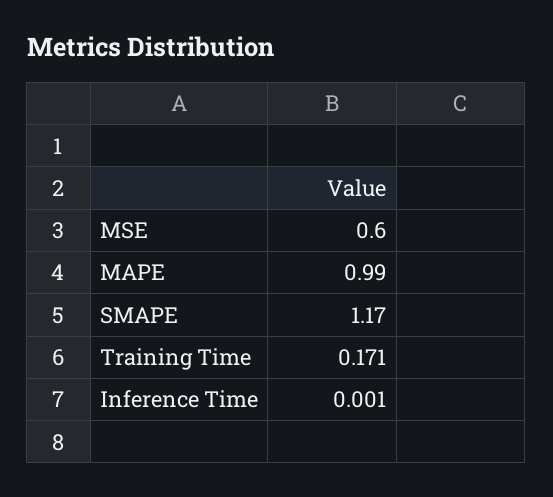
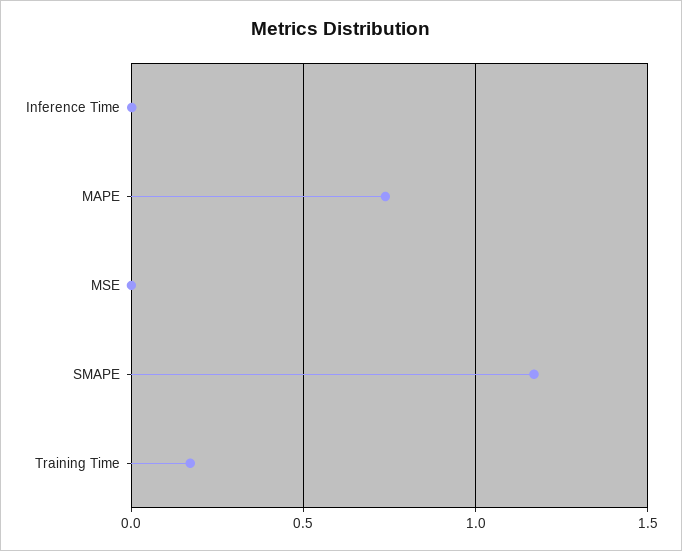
  {
-   "MSE": 0.6,
+   "MSE": 0,
-   "MAPE": 0.99,
+   "MAPE": 0.75,
    "SMAPE": 1.17,
    "Training Time": 0.171,
    "Inference Time": 0.001
  }

